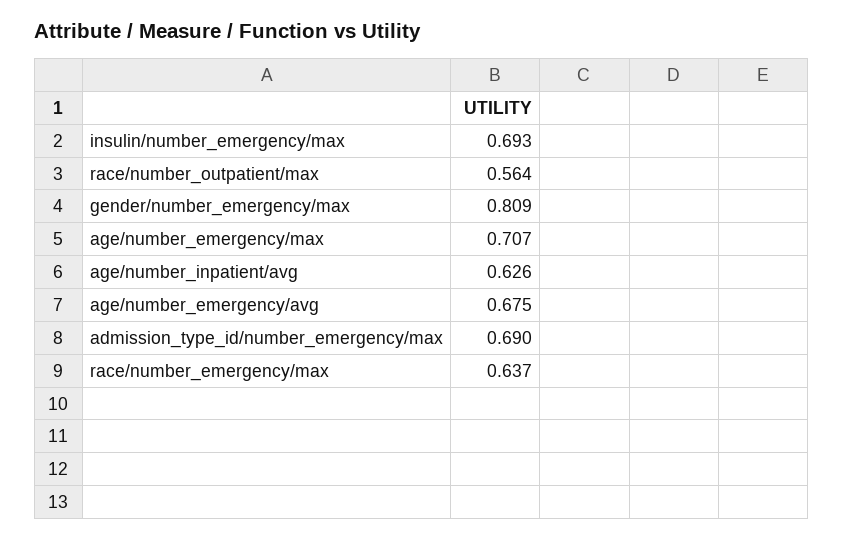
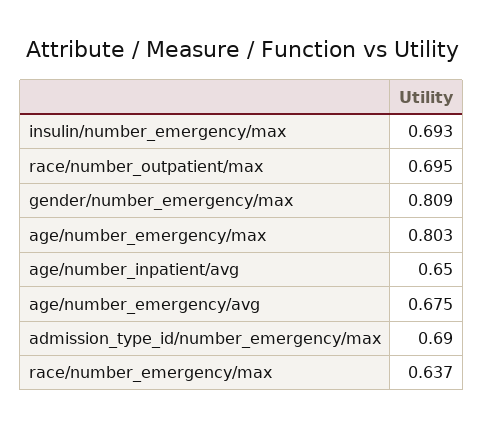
  {
    "insulin/number_emergency/max": 0.693,
-   "race/number_outpatient/max": 0.564,
+   "race/number_outpatient/max": 0.695,
    "gender/number_emergency/max": 0.809,
-   "age/number_emergency/max": 0.707,
+   "age/number_emergency/max": 0.803,
-   "age/number_inpatient/avg": 0.626,
+   "age/number_inpatient/avg": 0.65,
    "age/number_emergency/avg": 0.675,
    "admission_type_id/number_emergency/max": 0.69,
    "race/number_emergency/max": 0.637
  }

